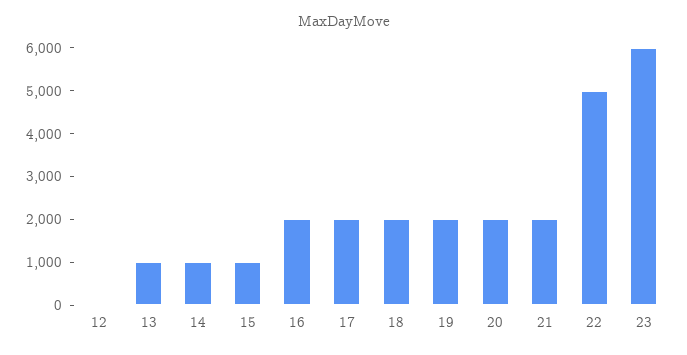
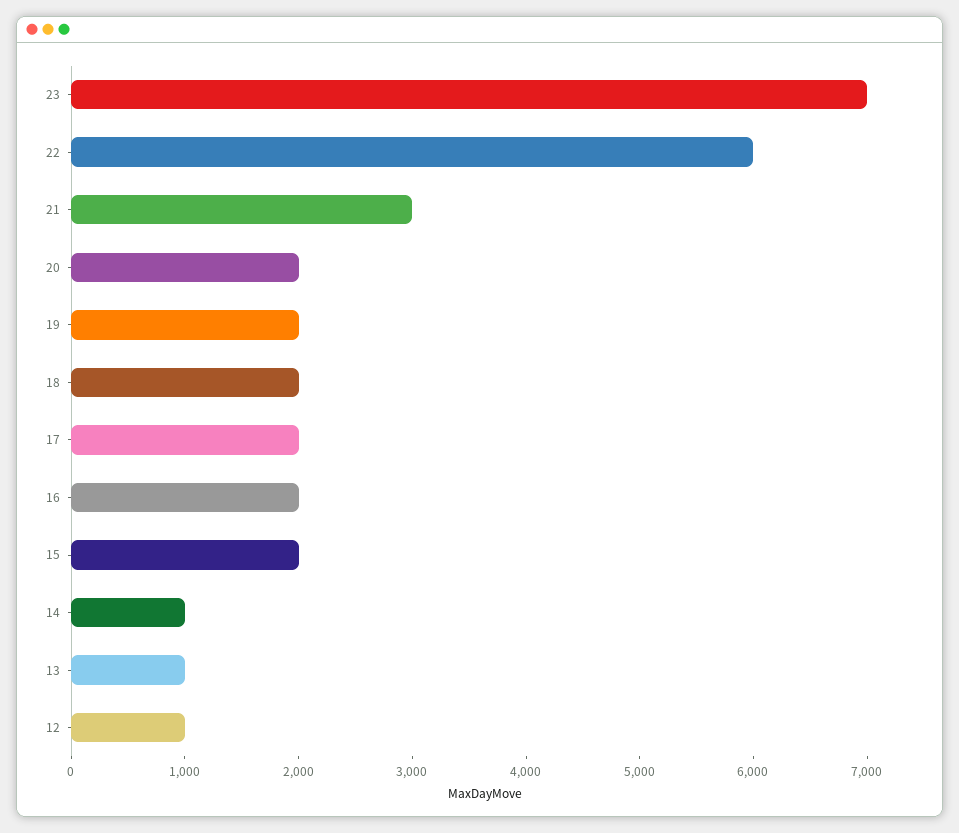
  {
-   "12": 0,
+   "12": 1000,
    "13": 1000,
    "14": 1000,
-   "15": 1000,
+   "15": 2000,
    "16": 2000,
    "17": 2000,
    "18": 2000,
    "19": 2000,
    "20": 2000,
-   "21": 2000,
+   "21": 3000,
-   "22": 5000,
+   "22": 6000,
-   "23": 6000
+   "23": 7000
  }

